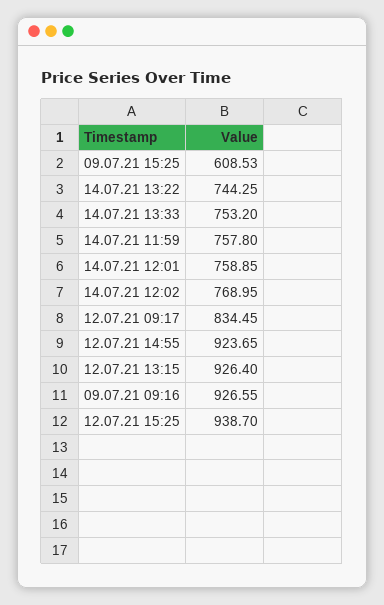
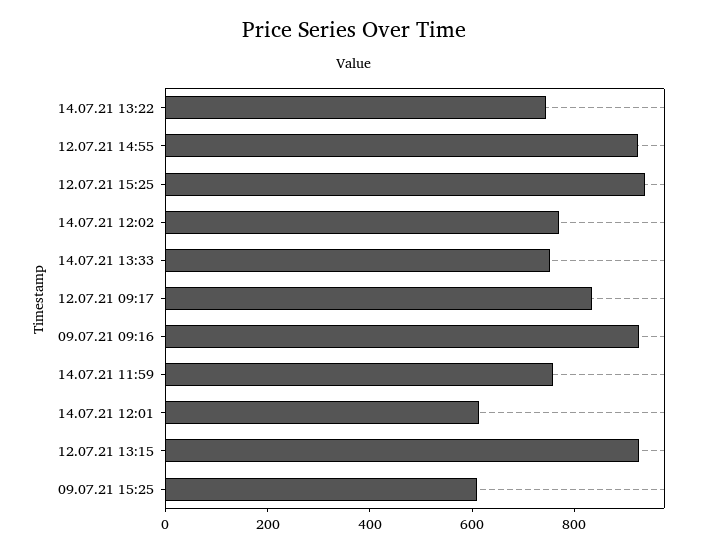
  {
    "09.07.21 15:25": 608.53,
    "14.07.21 13:22": 744.25,
    "14.07.21 13:33": 753.2,
    "14.07.21 11:59": 757.8,
-   "14.07.21 12:01": 758.85,
+   "14.07.21 12:01": 600,
    "14.07.21 12:02": 768.95,
    "12.07.21 09:17": 834.45,
    "12.07.21 14:55": 923.65,
    "12.07.21 13:15": 926.4,
    "09.07.21 09:16": 926.55,
    "12.07.21 15:25": 938.7
  }

